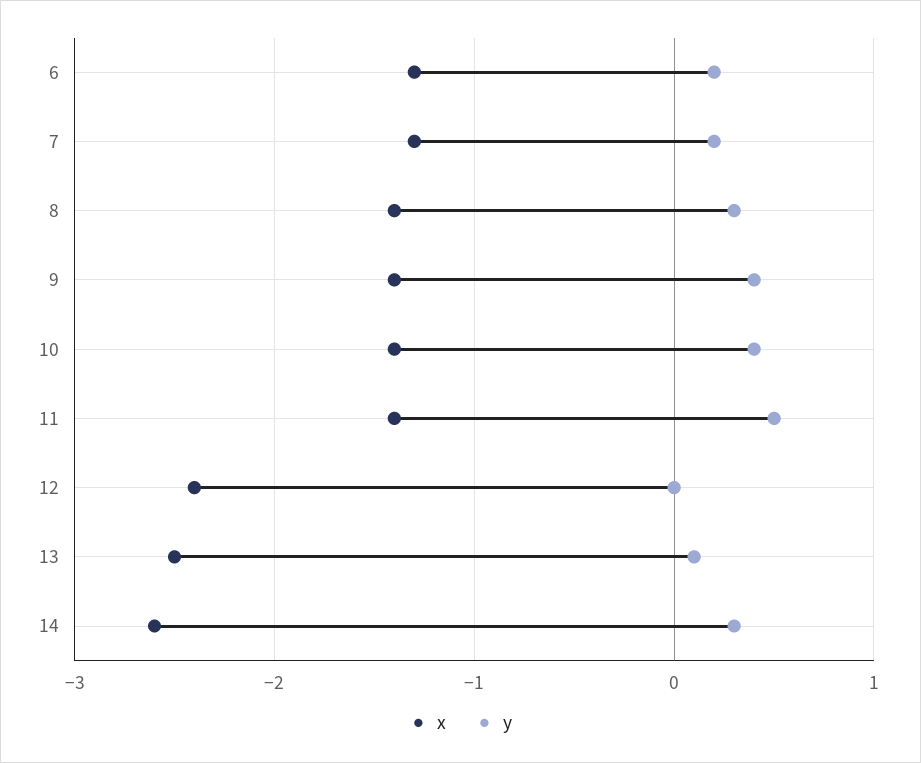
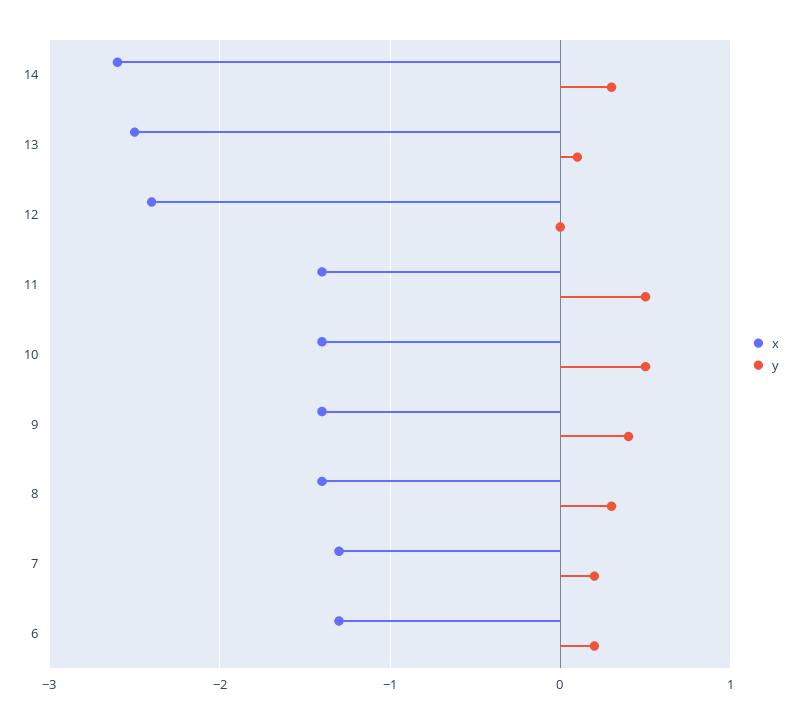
  {
    "x": {
      "6": -1.3,
      "7": -1.3,
      "8": -1.4,
      "9": -1.4,
      "10": -1.4,
      "11": -1.4,
      "12": -2.4,
      "13": -2.5,
      "14": -2.6
    },
    "y": {
      "6": 0.2,
      "7": 0.2,
      "8": 0.3,
      "9": 0.4,
-     "10": 0.4,
+     "10": 0.5,
      "11": 0.5,
      "12": 0,
      "13": 0.1,
      "14": 0.3
    }
  }

